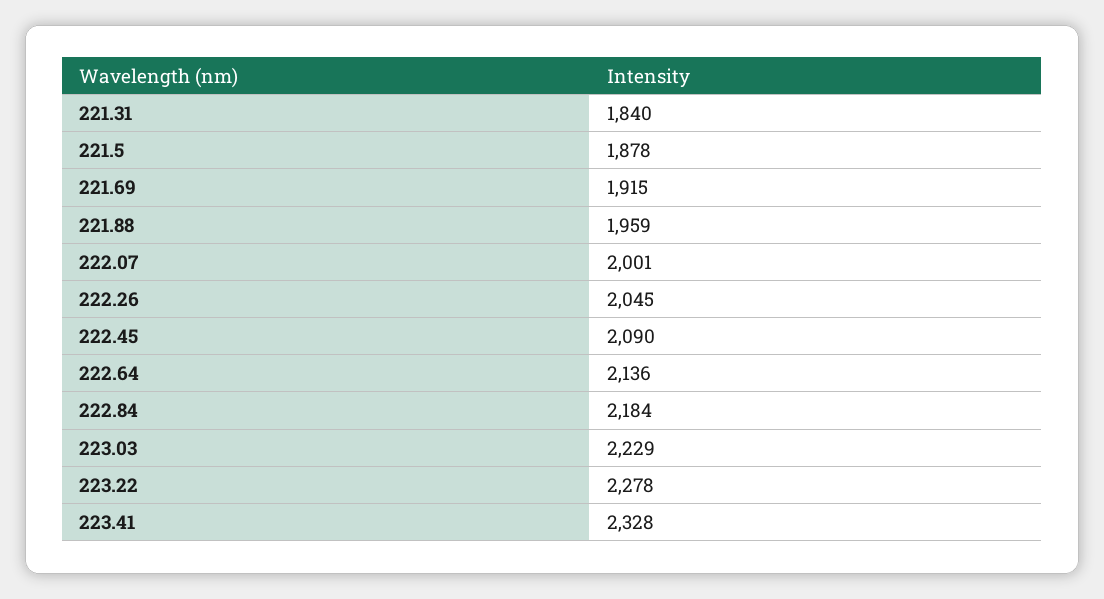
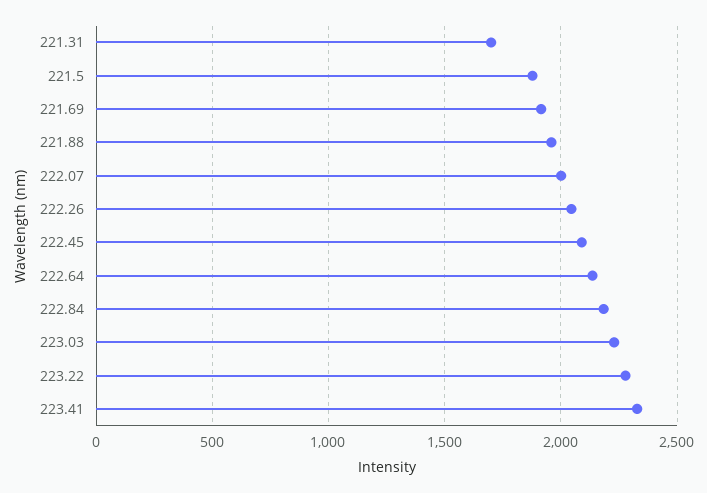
  {
-   "221.31": 1840,
+   "221.31": 1700,
    "221.5": 1878,
    "221.69": 1915,
    "221.88": 1959,
    "222.07": 2001,
    "222.26": 2045,
    "222.45": 2090,
    "222.64": 2136,
    "222.84": 2184,
    "223.03": 2229,
    "223.22": 2278,
    "223.41": 2328
  }

